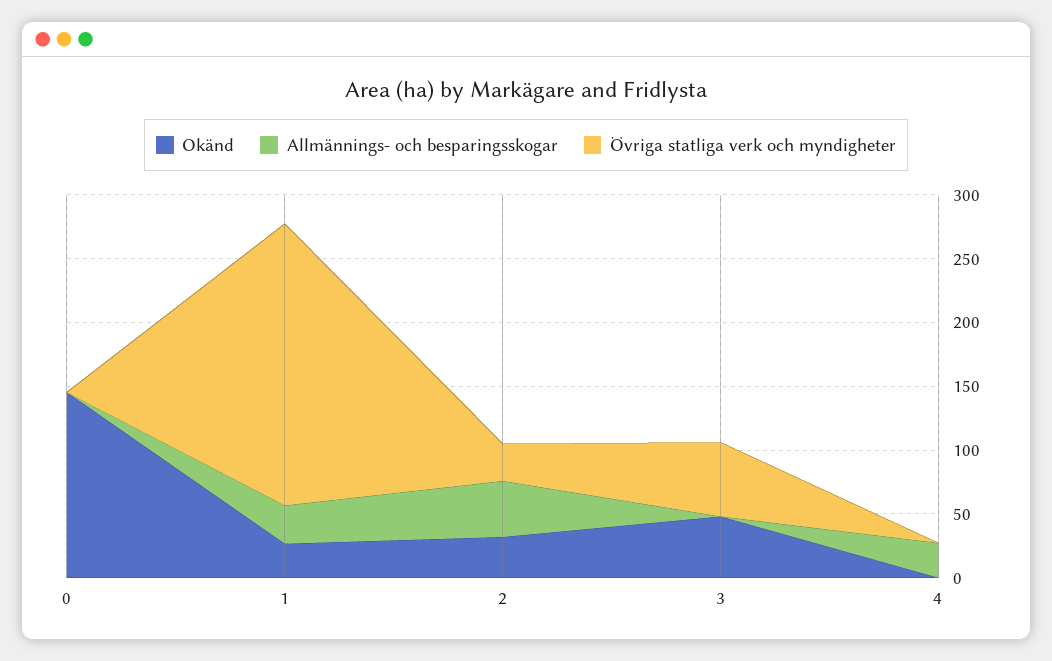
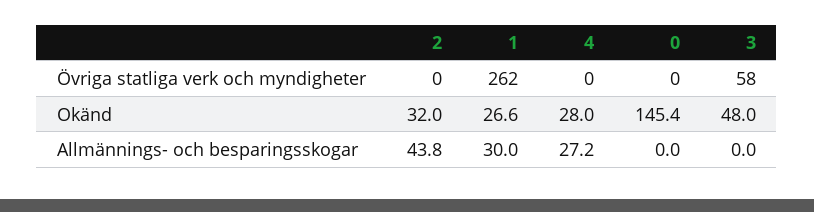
  {
    "Okänd": {
      "0": 145.4,
      "1": 26.6,
      "2": 32,
      "3": 48,
-     "4": 0
+     "4": 28
    },
    "Allmännings- och besparingsskogar": {
      "0": 0,
      "1": 30,
      "2": 43.8,
      "3": 0,
      "4": 27.2
    },
    "Övriga statliga verk och myndigheter": {
      "0": 0,
-     "1": 220,
+     "1": 262,
-     "2": 30,
+     "2": 0,
      "3": 58,
      "4": 0
    }
  }

